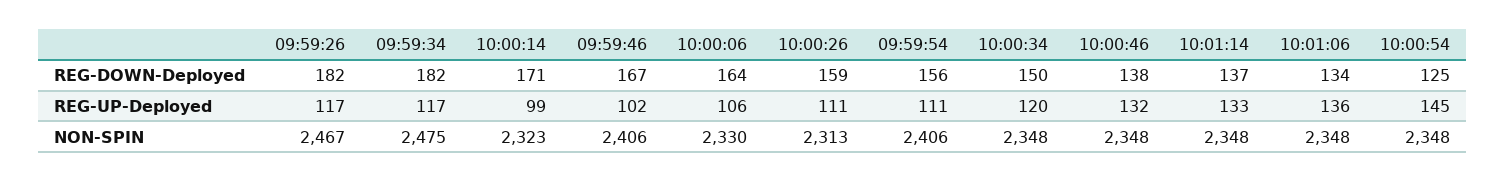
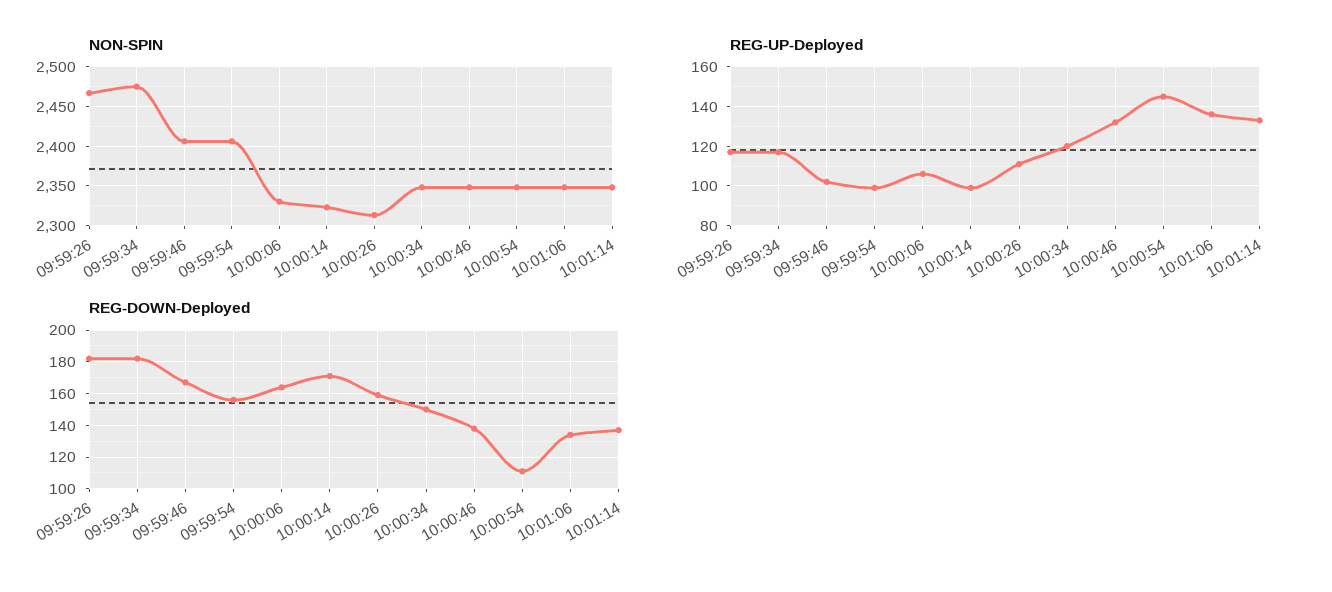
  {
    "REG-DOWN-Deployed": {
      "09:59:26": 182,
      "09:59:34": 182,
      "10:00:14": 171,
      "09:59:46": 167,
      "10:00:06": 164,
      "10:00:26": 159,
      "09:59:54": 156,
      "10:00:34": 150,
      "10:00:46": 138,
      "10:01:14": 137,
      "10:01:06": 134,
-     "10:00:54": 125
+     "10:00:54": 110
    },
    "REG-UP-Deployed": {
      "09:59:26": 117,
      "09:59:34": 117,
      "10:00:14": 99,
      "09:59:46": 102,
      "10:00:06": 106,
      "10:00:26": 111,
-     "09:59:54": 111,
+     "09:59:54": 100,
      "10:00:34": 120,
      "10:00:46": 132,
      "10:01:14": 133,
      "10:01:06": 136,
      "10:00:54": 145
    },
    "NON-SPIN": {
      "09:59:26": 2467,
      "09:59:34": 2475,
      "10:00:14": 2323,
      "09:59:46": 2406,
      "10:00:06": 2330,
      "10:00:26": 2313,
      "09:59:54": 2406,
      "10:00:34": 2348,
      "10:00:46": 2348,
      "10:01:14": 2348,
      "10:01:06": 2348,
      "10:00:54": 2348
    }
  }

